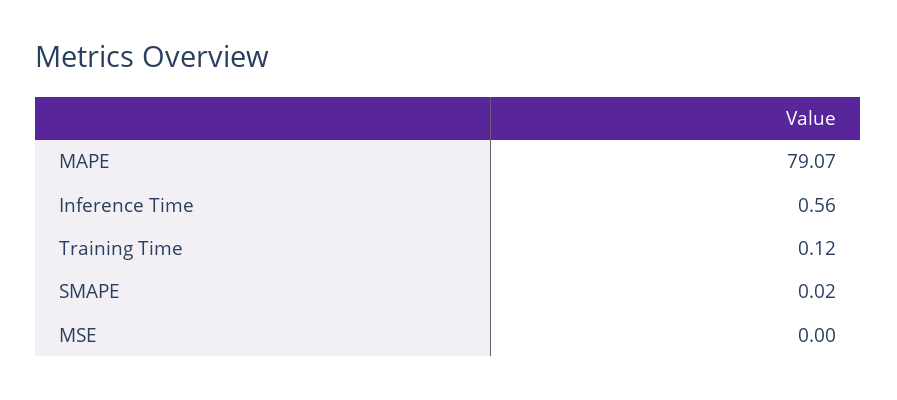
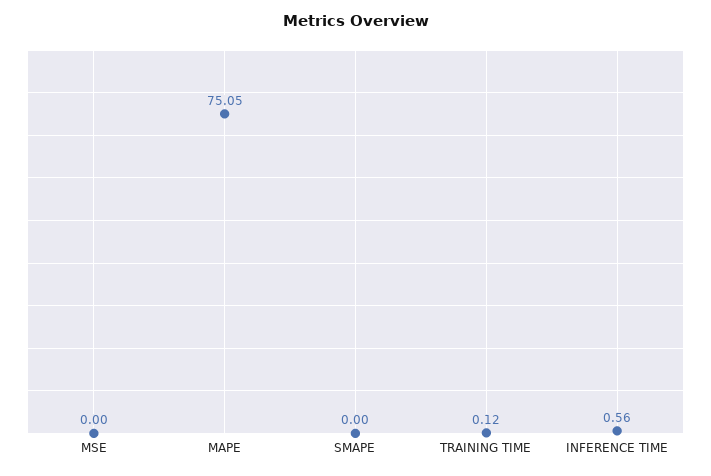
  {
-   "MAPE": 79.07,
+   "MAPE": 75.05,
    "Inference Time": 0.56,
    "Training Time": 0.12,
-   "SMAPE": 0.02,
+   "SMAPE": 0,
    "MSE": 0
  }

